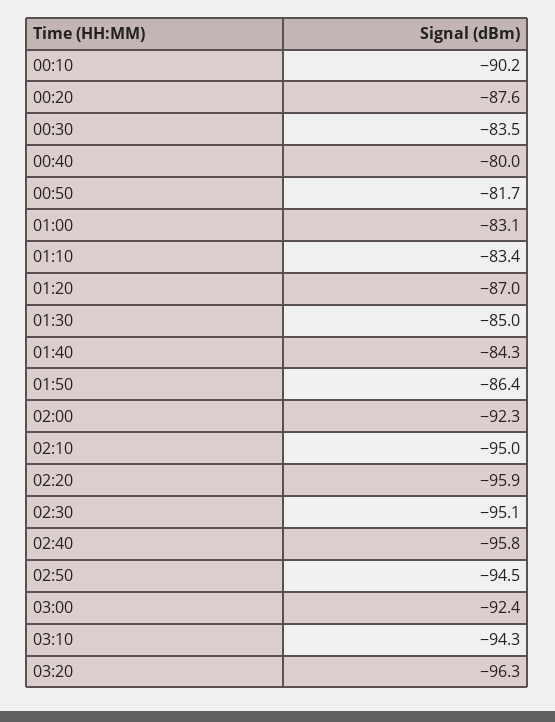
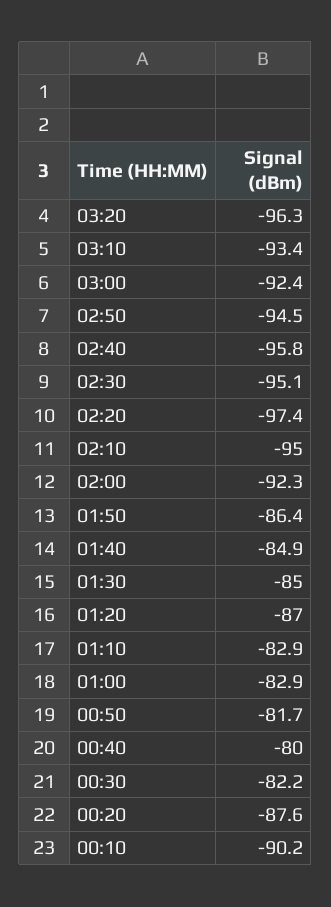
  {
    "00:10": -90.2,
    "00:20": -87.6,
-   "00:30": -83.5,
+   "00:30": -82.2,
    "00:40": -80,
    "00:50": -81.7,
-   "01:00": -83.1,
+   "01:00": -82.9,
-   "01:10": -83.4,
+   "01:10": -82.9,
    "01:20": -87,
    "01:30": -85,
-   "01:40": -84.3,
+   "01:40": -84.9,
    "01:50": -86.4,
    "02:00": -92.3,
    "02:10": -95,
-   "02:20": -95.9,
+   "02:20": -97.4,
    "02:30": -95.1,
    "02:40": -95.8,
    "02:50": -94.5,
    "03:00": -92.4,
-   "03:10": -94.3,
+   "03:10": -93.4,
    "03:20": -96.3
  }

